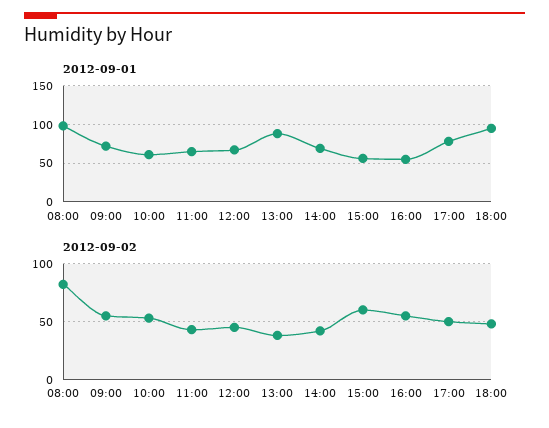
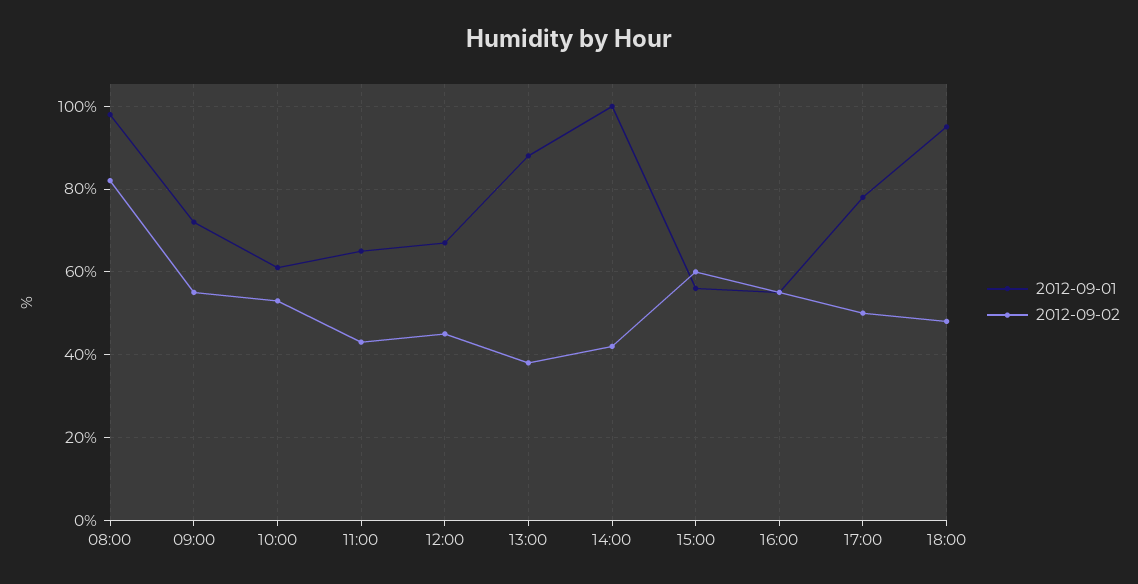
  {
    "2012-09-01": {
      "08:00": 100,
      "09:00": 70,
      "10:00": 60,
      "11:00": 65,
      "12:00": 65,
      "13:00": 90,
-     "14:00": 70,
+     "14:00": 100,
      "15:00": 55,
      "16:00": 55,
      "17:00": 80,
      "18:00": 95
    },
    "2012-09-02": {
      "08:00": 80,
      "09:00": 55,
      "10:00": 55,
      "11:00": 45,
      "12:00": 45,
      "13:00": 40,
      "14:00": 40,
      "15:00": 60,
      "16:00": 55,
      "17:00": 50,
      "18:00": 50
    }
  }

